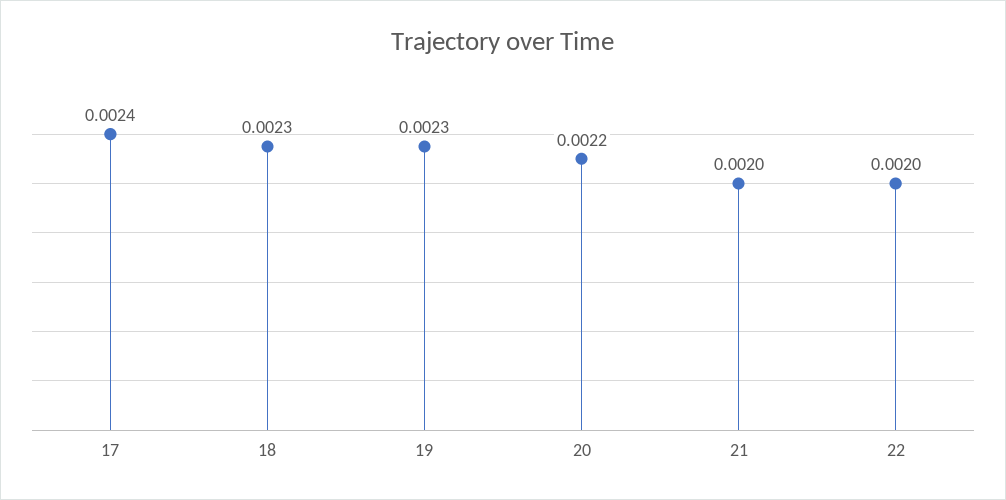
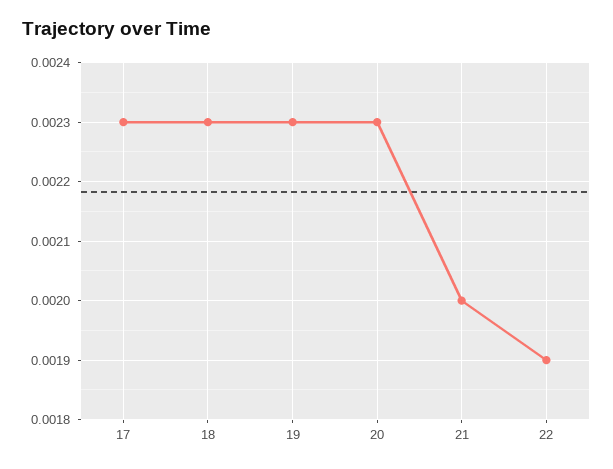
  {
-   "17": 0.0024,
+   "17": 0.0023,
    "18": 0.0023,
    "19": 0.0023,
-   "20": 0.0022,
+   "20": 0.0023,
    "21": 0.002,
-   "22": 0.002
+   "22": 0.0019
  }

